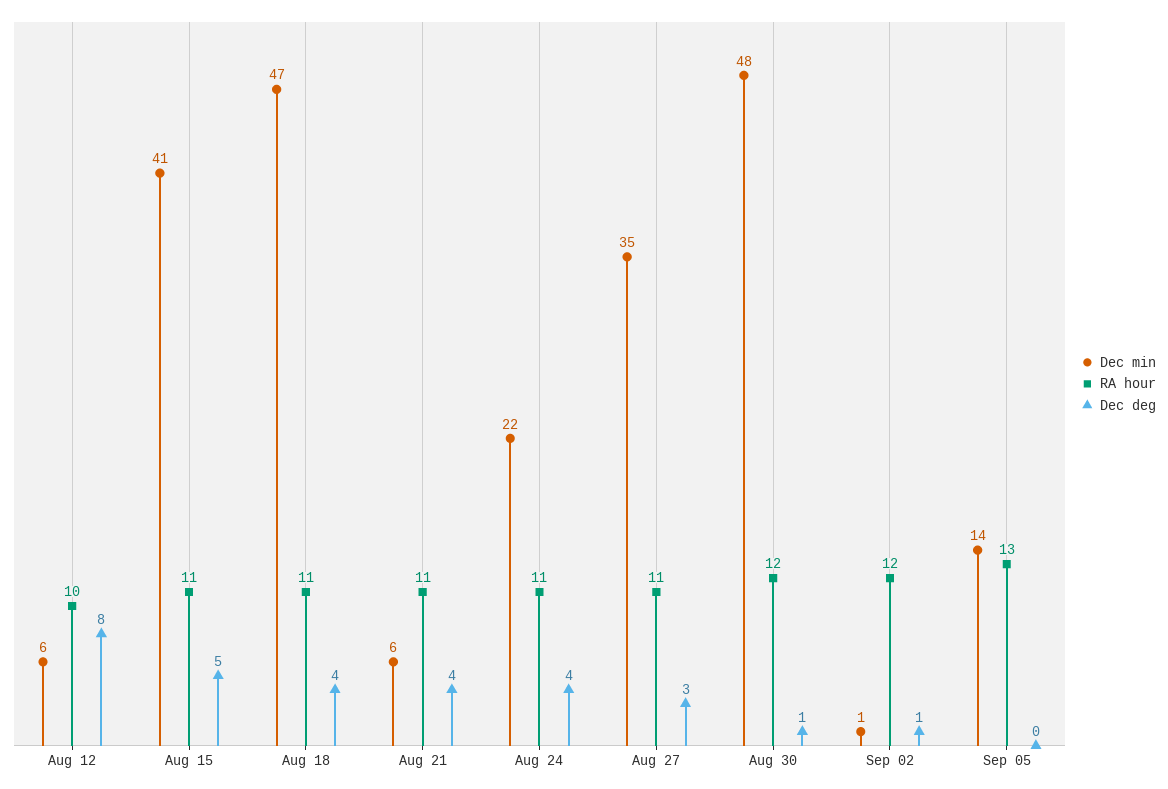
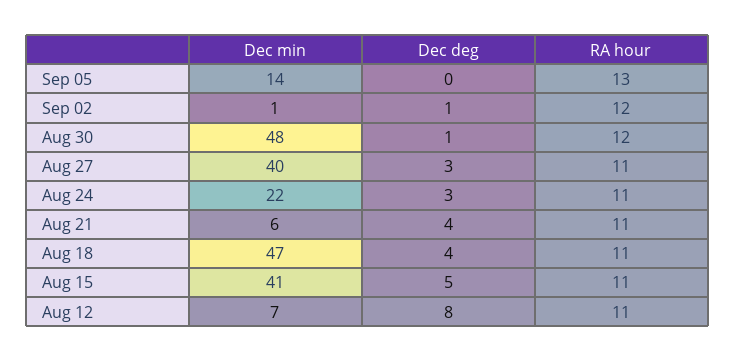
  {
    "Dec min": {
-     "Aug 12": 6,
+     "Aug 12": 7,
      "Aug 15": 41,
      "Aug 18": 47,
      "Aug 21": 6,
      "Aug 24": 22,
-     "Aug 27": 35,
+     "Aug 27": 40,
      "Aug 30": 48,
      "Sep 02": 1,
      "Sep 05": 14
    },
    "RA hour": {
-     "Aug 12": 10,
+     "Aug 12": 11,
      "Aug 15": 11,
      "Aug 18": 11,
      "Aug 21": 11,
      "Aug 24": 11,
      "Aug 27": 11,
      "Aug 30": 12,
      "Sep 02": 12,
      "Sep 05": 13
    },
    "Dec deg": {
      "Aug 12": 8,
      "Aug 15": 5,
      "Aug 18": 4,
      "Aug 21": 4,
-     "Aug 24": 4,
+     "Aug 24": 3,
      "Aug 27": 3,
      "Aug 30": 1,
      "Sep 02": 1,
      "Sep 05": 0
    }
  }

